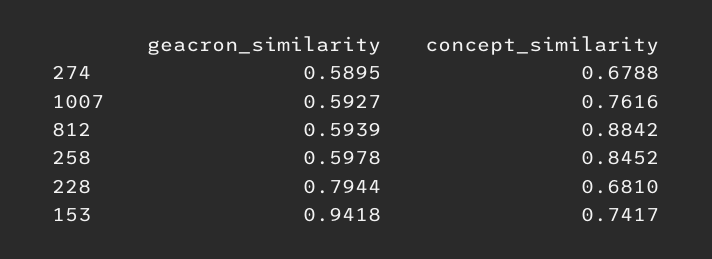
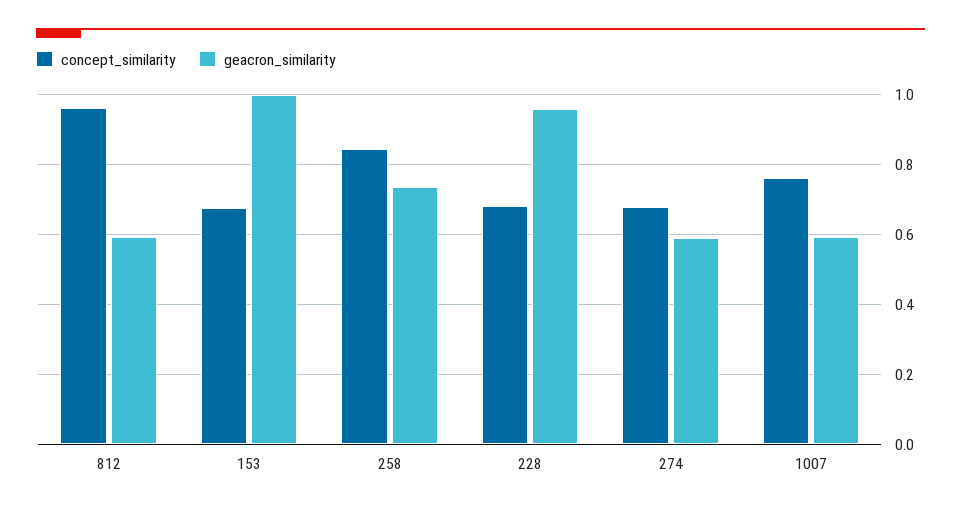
  {
    "geacron_similarity": {
      "274": 0.5895,
      "1007": 0.5927,
      "812": 0.5939,
-     "258": 0.5978,
+     "258": 0.74,
-     "228": 0.7944,
+     "228": 0.96,
-     "153": 0.9418
+     "153": 1
    },
    "concept_similarity": {
      "274": 0.6788,
      "1007": 0.7616,
-     "812": 0.8842,
+     "812": 0.96,
      "258": 0.8452,
      "228": 0.681,
-     "153": 0.7417
+     "153": 0.68
    }
  }

